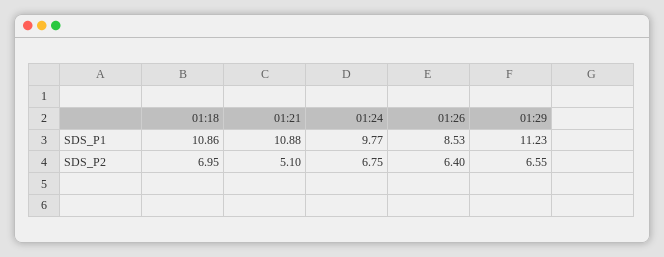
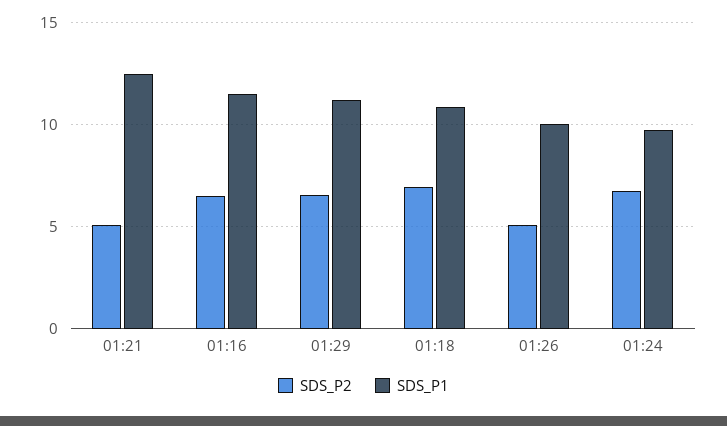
  {
    "SDS_P1": {
      "01:18": 10.86,
-     "01:21": 10.88,
+     "01:21": 12.5,
      "01:24": 9.77,
-     "01:26": 8.53,
+     "01:26": 10,
-     "01:29": 11.23
+     "01:29": 11.23,
+     "01:16": 11.5
    },
    "SDS_P2": {
      "01:18": 6.95,
      "01:21": 5.1,
      "01:24": 6.75,
-     "01:26": 6.4,
+     "01:26": 5,
-     "01:29": 6.55
+     "01:29": 6.55,
+     "01:16": 6.5
    }
  }

